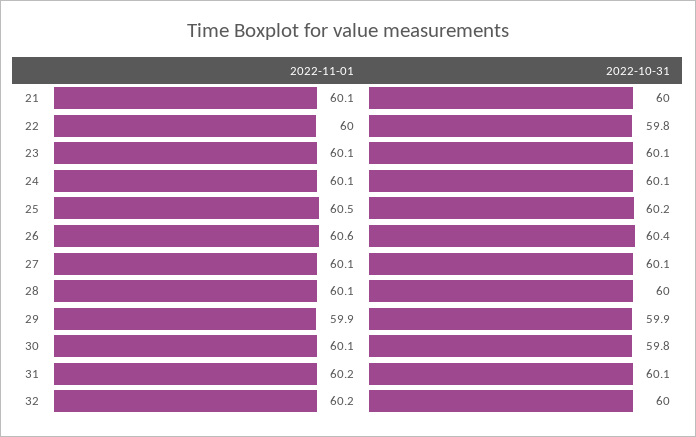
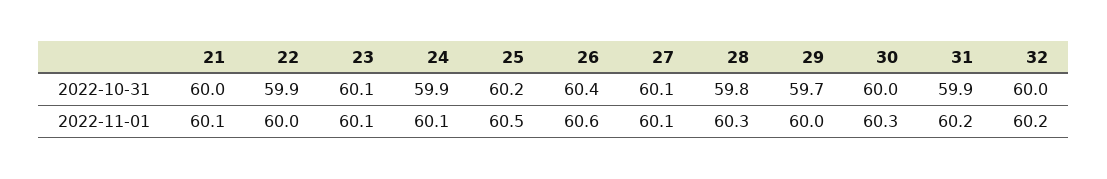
  {
    "2022-11-01": {
      "21": 60.1,
      "22": 60,
      "23": 60.1,
      "24": 60.1,
      "25": 60.5,
      "26": 60.6,
      "27": 60.1,
-     "28": 60.1,
+     "28": 60.3,
-     "29": 59.9,
+     "29": 60,
-     "30": 60.1,
+     "30": 60.3,
      "31": 60.2,
      "32": 60.2
    },
    "2022-10-31": {
      "21": 60,
-     "22": 59.8,
+     "22": 59.9,
      "23": 60.1,
-     "24": 60.1,
+     "24": 59.9,
      "25": 60.2,
      "26": 60.4,
      "27": 60.1,
-     "28": 60,
+     "28": 59.8,
-     "29": 59.9,
+     "29": 59.7,
-     "30": 59.8,
+     "30": 60,
-     "31": 60.1,
+     "31": 59.9,
      "32": 60
    }
  }

